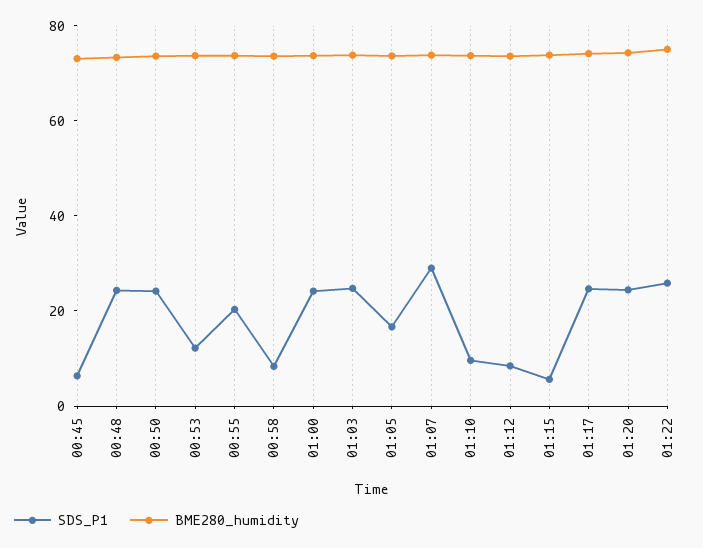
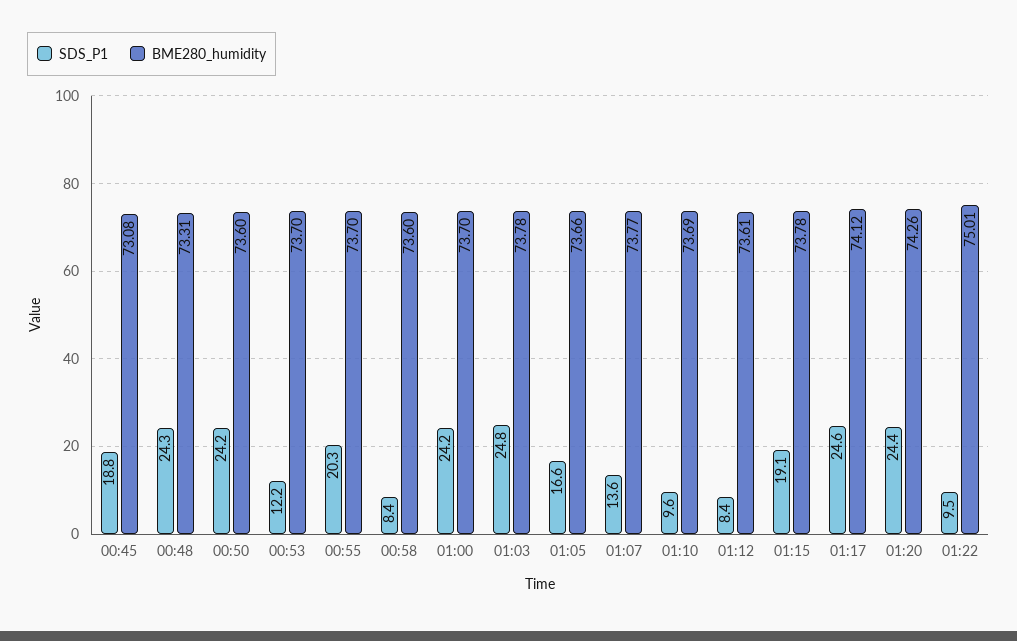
  {
    "SDS_P1": {
-     "00:45": 5,
+     "00:45": 18.8,
      "00:48": 24.3,
      "00:50": 24.2,
      "00:53": 12.2,
      "00:55": 20.3,
      "00:58": 8.4,
      "01:00": 24.2,
      "01:03": 24.8,
      "01:05": 16.6,
-     "01:07": 30,
+     "01:07": 13.6,
      "01:10": 9.6,
      "01:12": 8.4,
-     "01:15": 5,
+     "01:15": 19.1,
      "01:17": 24.6,
      "01:20": 24.4,
-     "01:22": 25
+     "01:22": 9.5
    },
    "BME280_humidity": {
      "00:45": 73.08,
      "00:48": 73.31,
      "00:50": 73.6,
      "00:53": 73.7,
      "00:55": 73.7,
      "00:58": 73.6,
      "01:00": 73.7,
      "01:03": 73.78,
      "01:05": 73.66,
      "01:07": 73.77,
      "01:10": 73.69,
      "01:12": 73.61,
      "01:15": 73.78,
      "01:17": 74.12,
      "01:20": 74.26,
      "01:22": 75.01
    }
  }

